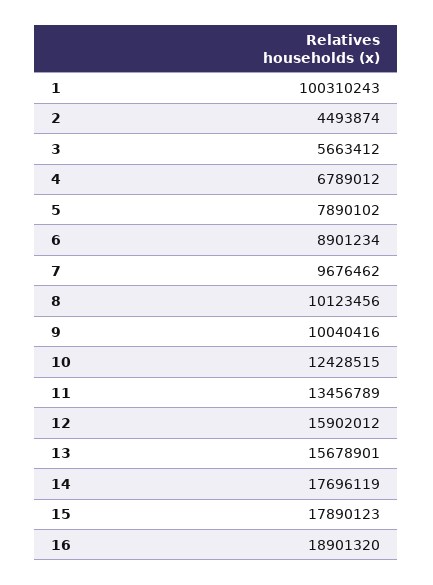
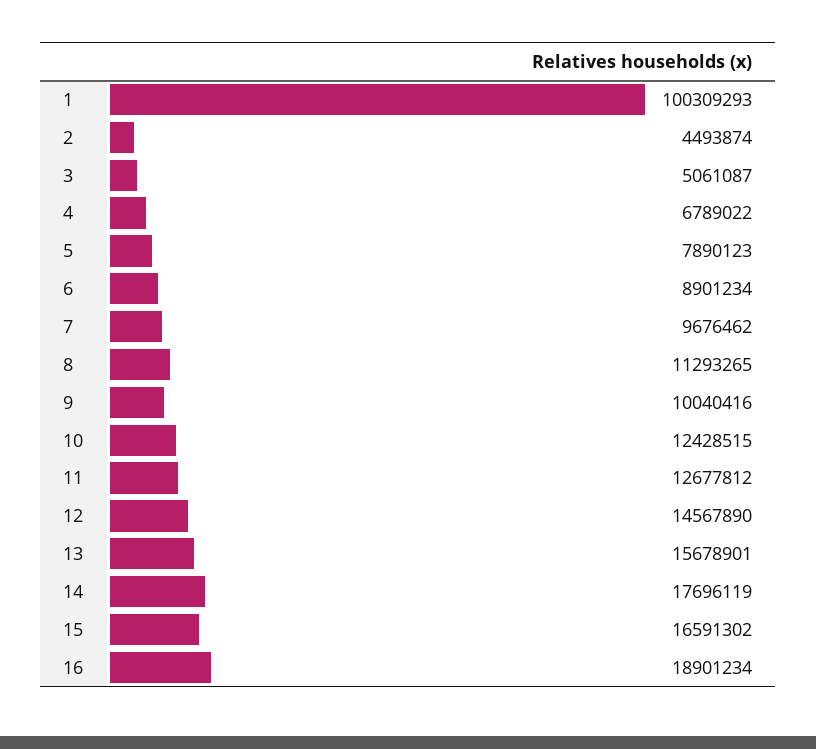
  {
-   "1": 100310243,
+   "1": 100309293,
    "2": 4493874,
-   "3": 5663412,
+   "3": 5061087,
-   "4": 6789012,
+   "4": 6789022,
-   "5": 7890102,
+   "5": 7890123,
    "6": 8901234,
    "7": 9676462,
-   "8": 10123456,
+   "8": 11293265,
    "9": 10040416,
    "10": 12428515,
-   "11": 13456789,
+   "11": 12677812,
-   "12": 15902012,
+   "12": 14567890,
    "13": 15678901,
    "14": 17696119,
-   "15": 17890123,
+   "15": 16591302,
-   "16": 18901320
+   "16": 18901234
  }

